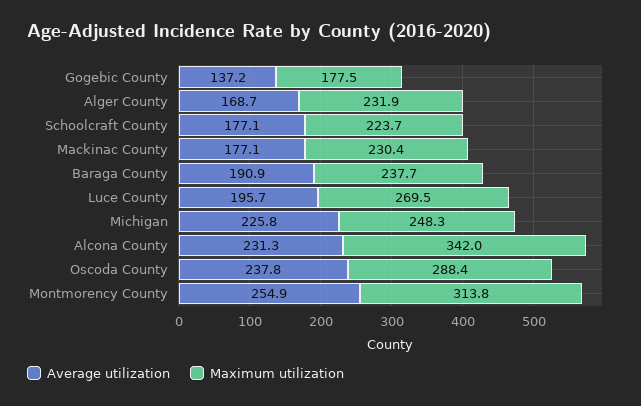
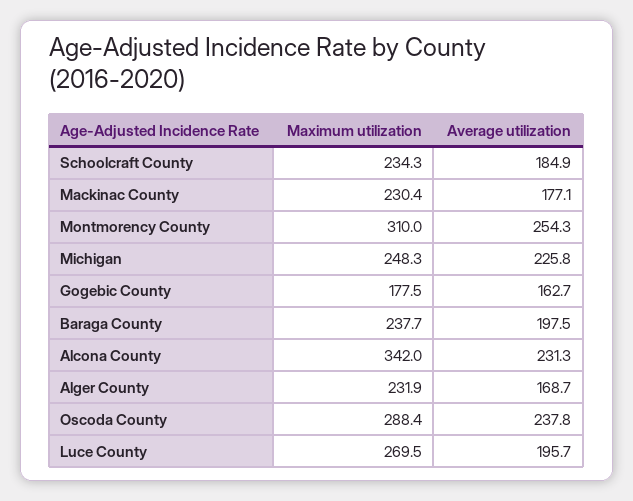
  {
    "Average utilization": {
-     "Gogebic County": 137.2,
+     "Gogebic County": 162.7,
      "Alger County": 168.7,
-     "Schoolcraft County": 177.1,
+     "Schoolcraft County": 184.9,
      "Mackinac County": 177.1,
-     "Baraga County": 190.9,
+     "Baraga County": 197.5,
      "Luce County": 195.7,
      "Michigan": 225.8,
      "Alcona County": 231.3,
      "Oscoda County": 237.8,
-     "Montmorency County": 254.9
+     "Montmorency County": 254.3
    },
    "Maximum utilization": {
      "Gogebic County": 177.5,
      "Alger County": 231.9,
-     "Schoolcraft County": 223.7,
+     "Schoolcraft County": 234.3,
      "Mackinac County": 230.4,
      "Baraga County": 237.7,
      "Luce County": 269.5,
      "Michigan": 248.3,
      "Alcona County": 342,
      "Oscoda County": 288.4,
-     "Montmorency County": 313.8
+     "Montmorency County": 310
    }
  }

